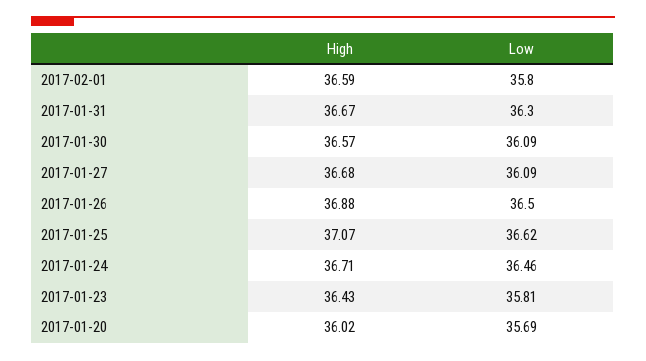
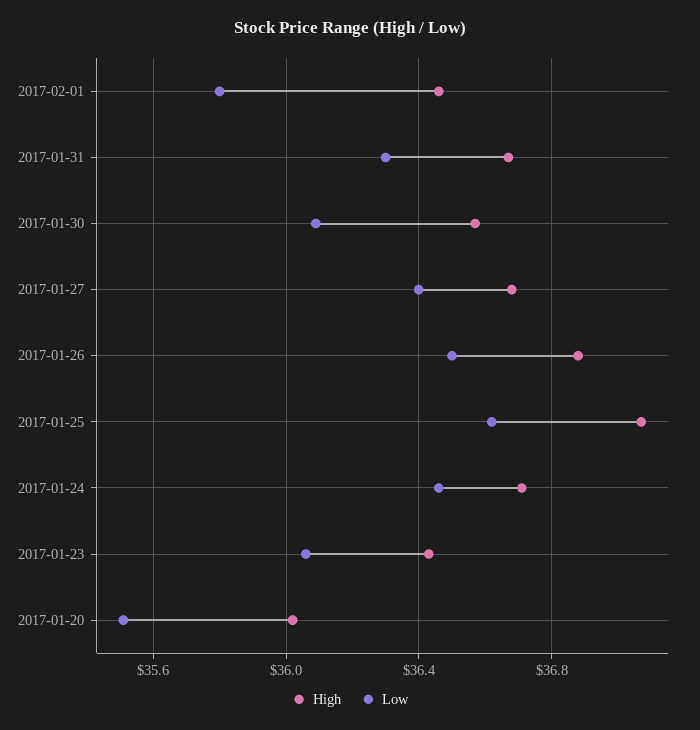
  {
    "High": {
-     "2017-02-01": 36.59,
+     "2017-02-01": 36.45,
      "2017-01-31": 36.67,
      "2017-01-30": 36.57,
      "2017-01-27": 36.68,
      "2017-01-26": 36.88,
      "2017-01-25": 37.07,
      "2017-01-24": 36.71,
      "2017-01-23": 36.43,
      "2017-01-20": 36.02
    },
    "Low": {
      "2017-02-01": 35.8,
      "2017-01-31": 36.3,
      "2017-01-30": 36.09,
-     "2017-01-27": 36.09,
+     "2017-01-27": 36.4,
      "2017-01-26": 36.5,
      "2017-01-25": 36.62,
      "2017-01-24": 36.46,
-     "2017-01-23": 35.81,
+     "2017-01-23": 36.05,
-     "2017-01-20": 35.69
+     "2017-01-20": 35.5
    }
  }

